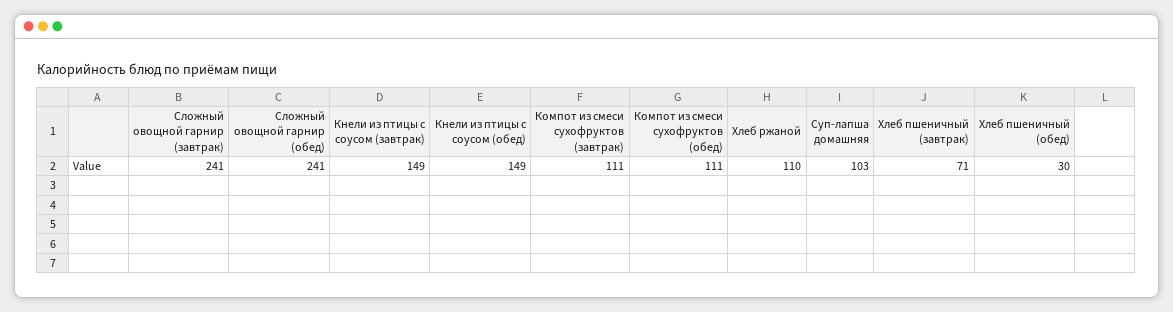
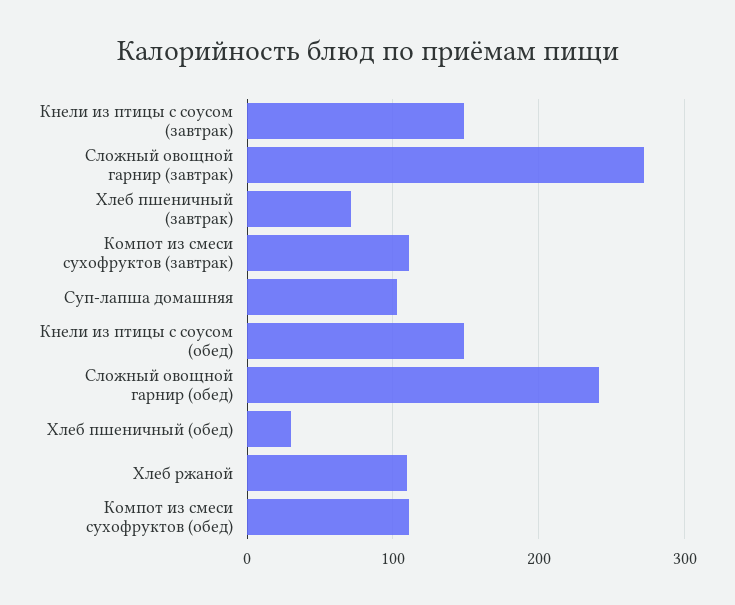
  {
-   "Сложный овощной гарнир (завтрак)": 241,
+   "Сложный овощной гарнир (завтрак)": 270,
    "Сложный овощной гарнир (обед)": 241,
    "Кнели из птицы с соусом (завтрак)": 149,
    "Кнели из птицы с соусом (обед)": 149,
    "Компот из смеси сухофруктов (завтрак)": 111,
    "Компот из смеси сухофруктов (обед)": 111,
    "Хлеб ржаной": 110,
    "Суп-лапша домашняя": 103,
    "Хлеб пшеничный (завтрак)": 71,
    "Хлеб пшеничный (обед)": 30
  }

